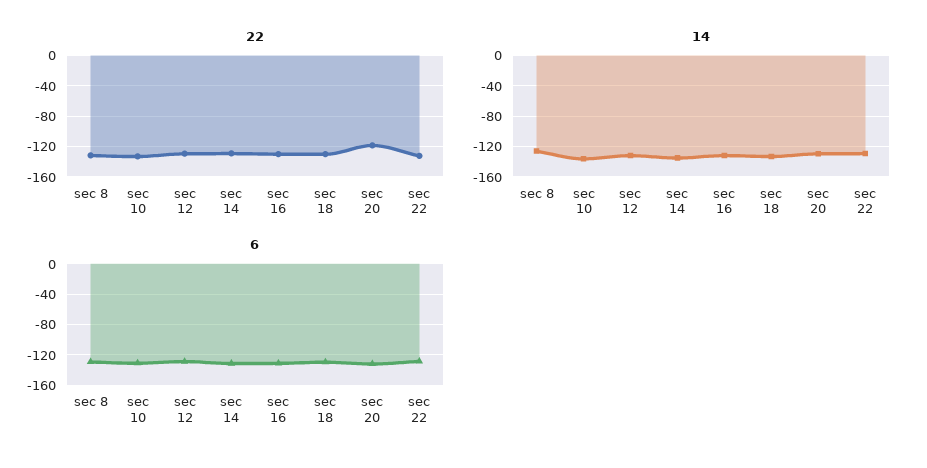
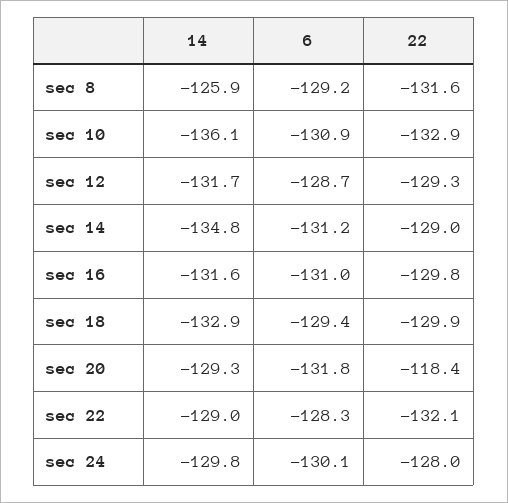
  {
    "22": {
      "sec 8": -131.6,
      "sec 10": -132.9,
      "sec 12": -129.3,
      "sec 14": -129,
      "sec 16": -129.8,
      "sec 18": -129.9,
      "sec 20": -118.4,
-     "sec 22": -132.1
+     "sec 22": -132.1,
+     "sec 24": -128
    },
    "14": {
      "sec 8": -125.9,
      "sec 10": -136.1,
      "sec 12": -131.7,
      "sec 14": -134.8,
      "sec 16": -131.6,
      "sec 18": -132.9,
      "sec 20": -129.3,
-     "sec 22": -129
+     "sec 22": -129,
+     "sec 24": -129.8
    },
    "6": {
      "sec 8": -129.2,
      "sec 10": -130.9,
      "sec 12": -128.7,
      "sec 14": -131.2,
      "sec 16": -131,
      "sec 18": -129.4,
      "sec 20": -131.8,
-     "sec 22": -128.3
+     "sec 22": -128.3,
+     "sec 24": -130.1
    }
  }

